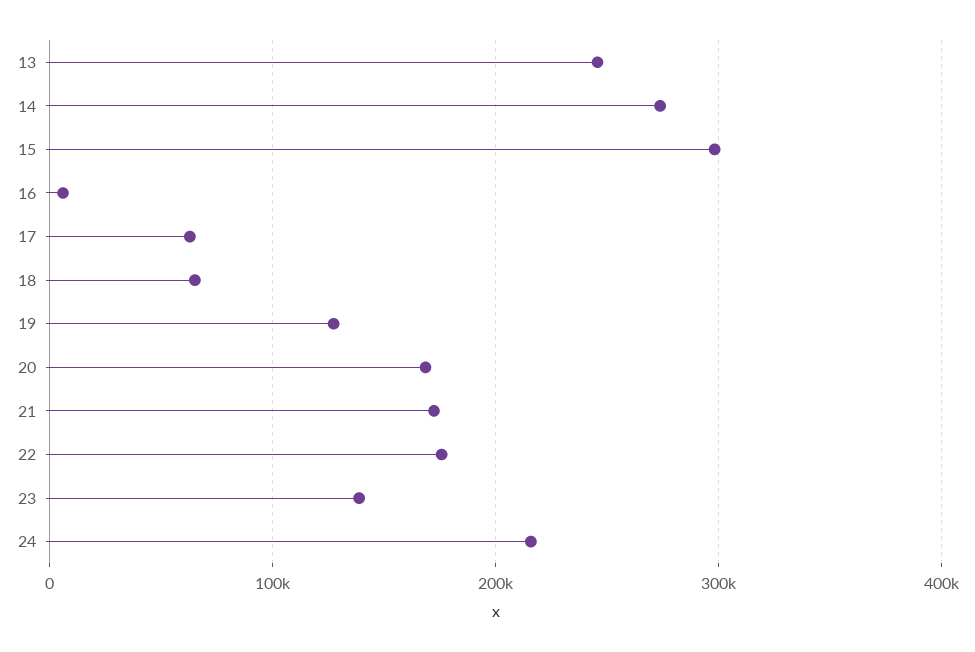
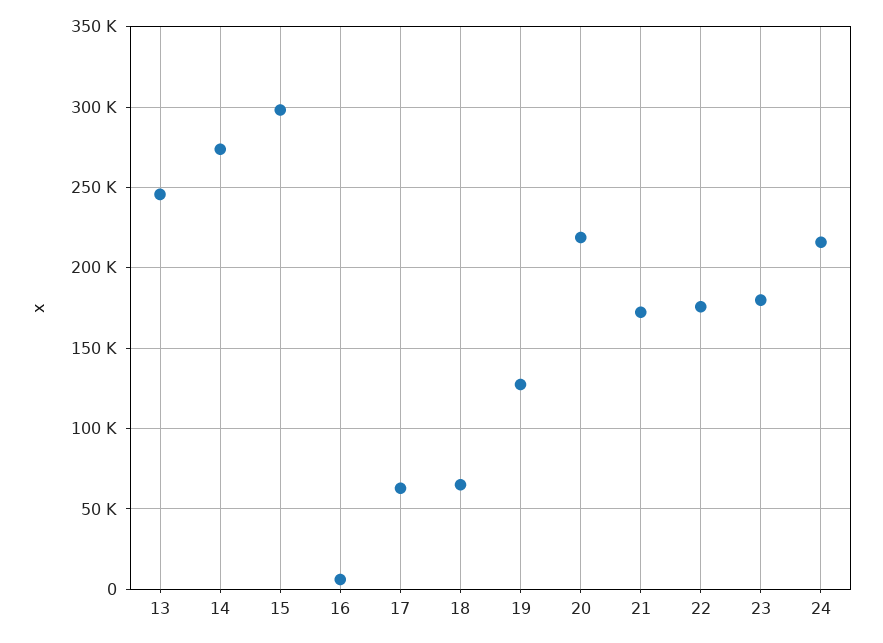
  {
    "13": 245000,
    "14": 275000,
    "15": 300000,
    "16": 5000,
    "17": 65000,
    "18": 65000,
    "19": 125000,
-   "20": 170000,
+   "20": 220000,
    "21": 170000,
    "22": 175000,
-   "23": 140000,
+   "23": 180000,
    "24": 215000
  }

